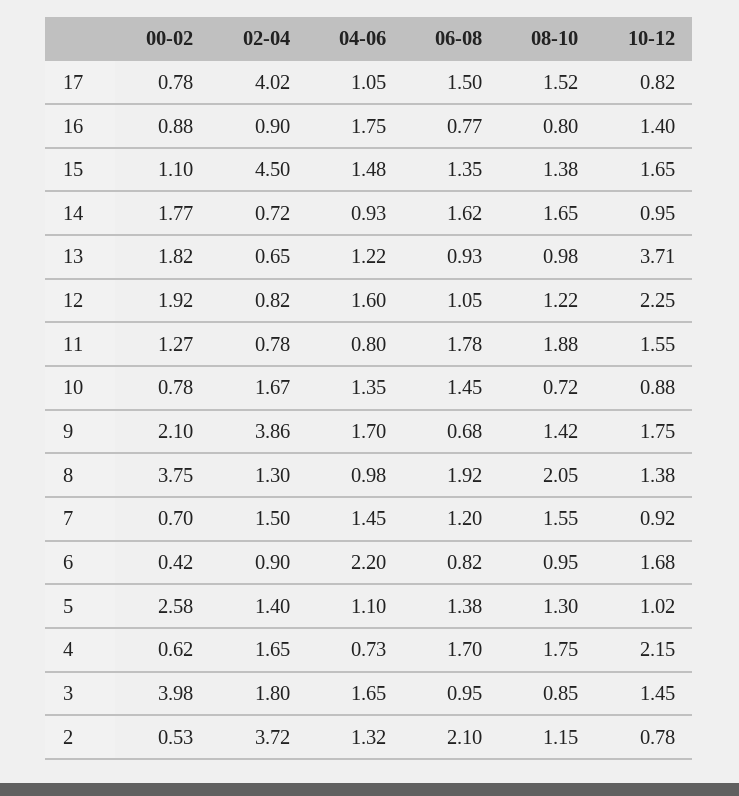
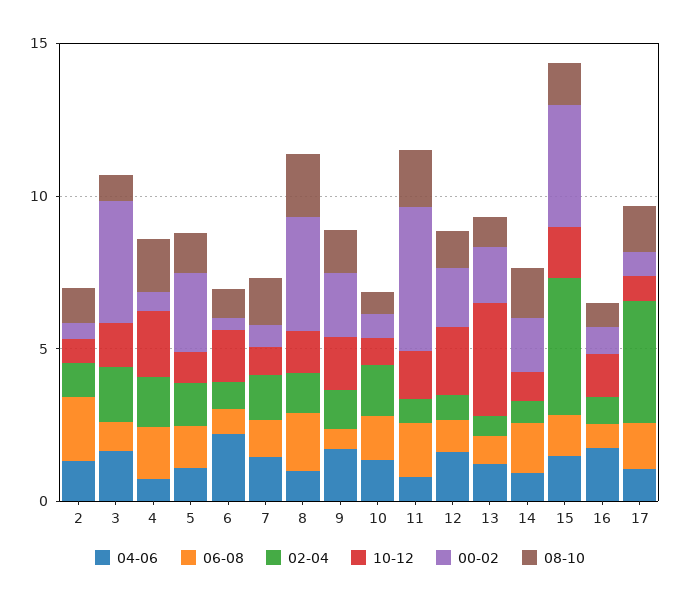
  {
    "00-02": {
      "17": 0.78,
      "16": 0.88,
-     "15": 1.1,
+     "15": 4,
      "14": 1.77,
      "13": 1.82,
      "12": 1.92,
-     "11": 1.27,
+     "11": 5,
      "10": 0.78,
      "9": 2.1,
      "8": 3.75,
      "7": 0.7,
      "6": 0.42,
      "5": 2.58,
      "4": 0.62,
      "3": 3.98,
      "2": 0.53
    },
    "02-04": {
      "17": 4.02,
      "16": 0.9,
      "15": 4.5,
      "14": 0.72,
      "13": 0.65,
      "12": 0.82,
      "11": 0.78,
      "10": 1.67,
-     "9": 3.86,
+     "9": 1,
      "8": 1.3,
      "7": 1.5,
      "6": 0.9,
      "5": 1.4,
      "4": 1.65,
      "3": 1.8,
-     "2": 3.72
+     "2": 1
    },
    "04-06": {
      "17": 1.05,
      "16": 1.75,
      "15": 1.48,
      "14": 0.93,
      "13": 1.22,
      "12": 1.6,
      "11": 0.8,
      "10": 1.35,
      "9": 1.7,
      "8": 0.98,
      "7": 1.45,
      "6": 2.2,
      "5": 1.1,
      "4": 0.73,
      "3": 1.65,
      "2": 1.32
    },
    "06-08": {
      "17": 1.5,
      "16": 0.77,
      "15": 1.35,
      "14": 1.62,
      "13": 0.93,
      "12": 1.05,
      "11": 1.78,
      "10": 1.45,
      "9": 0.68,
      "8": 1.92,
      "7": 1.2,
      "6": 0.82,
      "5": 1.38,
      "4": 1.7,
      "3": 0.95,
      "2": 2.1
    },
    "08-10": {
      "17": 1.52,
      "16": 0.8,
      "15": 1.38,
      "14": 1.65,
      "13": 0.98,
      "12": 1.22,
      "11": 1.88,
      "10": 0.72,
      "9": 1.42,
      "8": 2.05,
      "7": 1.55,
      "6": 0.95,
      "5": 1.3,
      "4": 1.75,
      "3": 0.85,
      "2": 1.15
    },
    "10-12": {
      "17": 0.82,
      "16": 1.4,
      "15": 1.65,
      "14": 0.95,
      "13": 3.71,
      "12": 2.25,
      "11": 1.55,
      "10": 0.88,
      "9": 1.75,
      "8": 1.38,
      "7": 0.92,
      "6": 1.68,
      "5": 1.02,
      "4": 2.15,
      "3": 1.45,
      "2": 0.78
    }
  }

